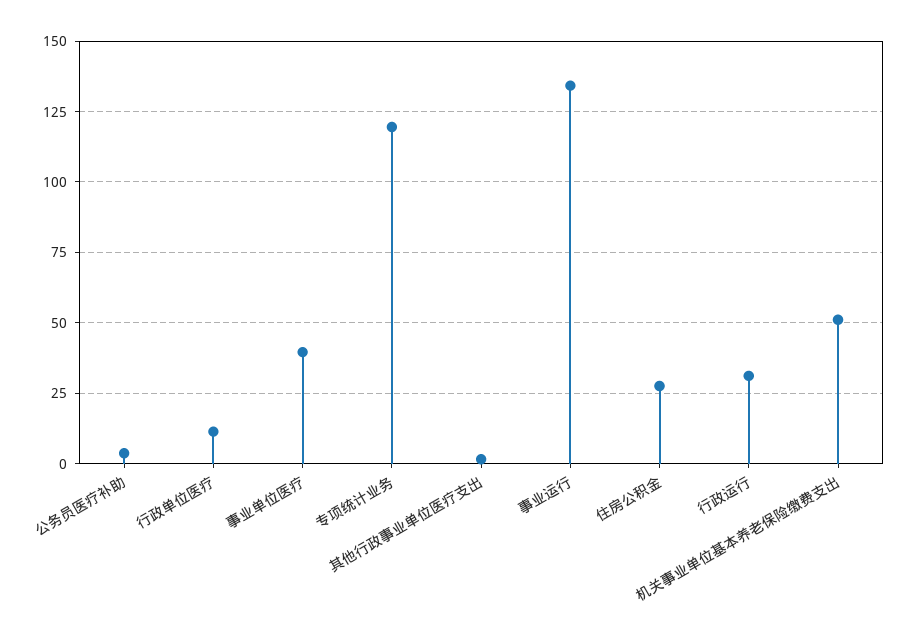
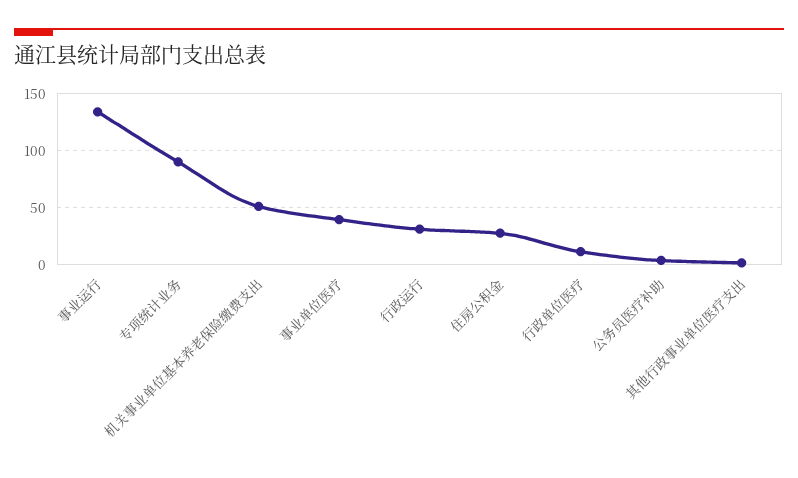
  {
    "公务员医疗补助": 2.5,
    "行政单位医疗": 12.5,
    "事业单位医疗": 40,
-   "专项统计业务": 120,
+   "专项统计业务": 90,
    "其他行政事业单位医疗支出": 2.5,
    "事业运行": 135,
    "住房公积金": 27.5,
    "行政运行": 30,
    "机关事业单位基本养老保险缴费支出": 50
  }

